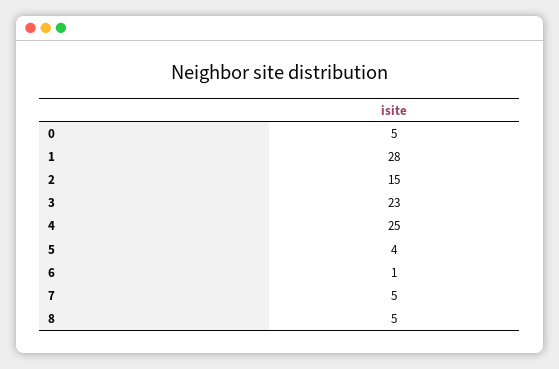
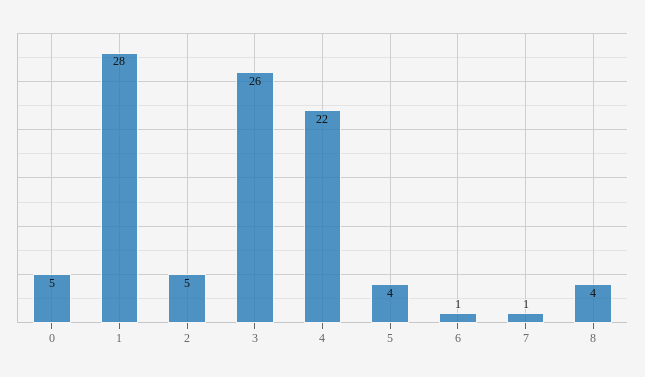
  {
    "0": 5,
    "1": 28,
-   "2": 15,
+   "2": 5,
-   "3": 23,
+   "3": 26,
-   "4": 25,
+   "4": 22,
    "5": 4,
    "6": 1,
-   "7": 5,
+   "7": 1,
-   "8": 5
+   "8": 4
  }

